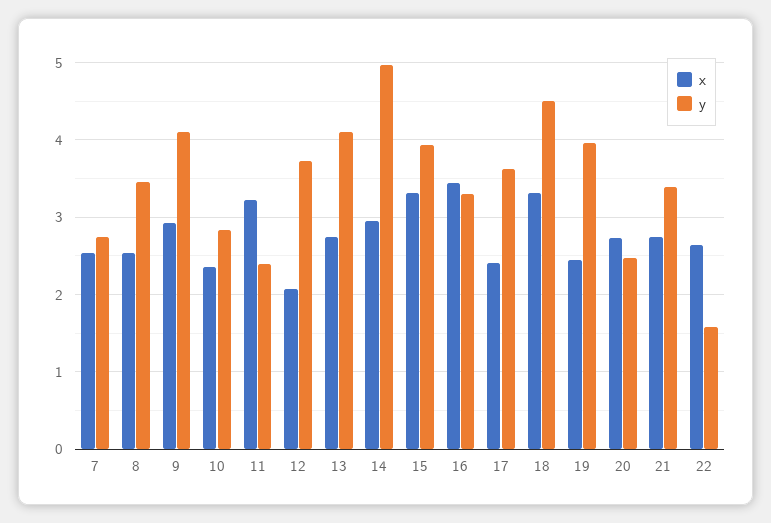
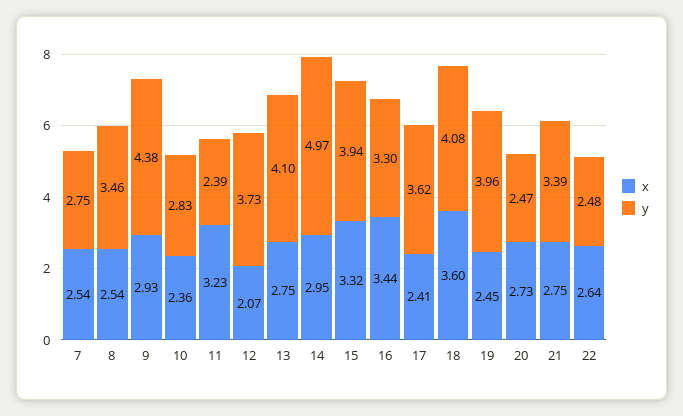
  {
    "x": {
      "7": 2.54,
      "8": 2.54,
      "9": 2.93,
      "10": 2.36,
      "11": 3.23,
      "12": 2.07,
      "13": 2.75,
      "14": 2.95,
      "15": 3.32,
      "16": 3.44,
      "17": 2.41,
-     "18": 3.3,
+     "18": 3.6,
      "19": 2.45,
      "20": 2.73,
      "21": 2.75,
      "22": 2.64
    },
    "y": {
      "7": 2.75,
      "8": 3.46,
-     "9": 4.1,
+     "9": 4.38,
      "10": 2.83,
      "11": 2.39,
      "12": 3.73,
      "13": 4.1,
      "14": 4.97,
      "15": 3.94,
      "16": 3.3,
      "17": 3.62,
-     "18": 4.5,
+     "18": 4.08,
      "19": 3.96,
      "20": 2.47,
      "21": 3.39,
-     "22": 1.6
+     "22": 2.48
    }
  }

